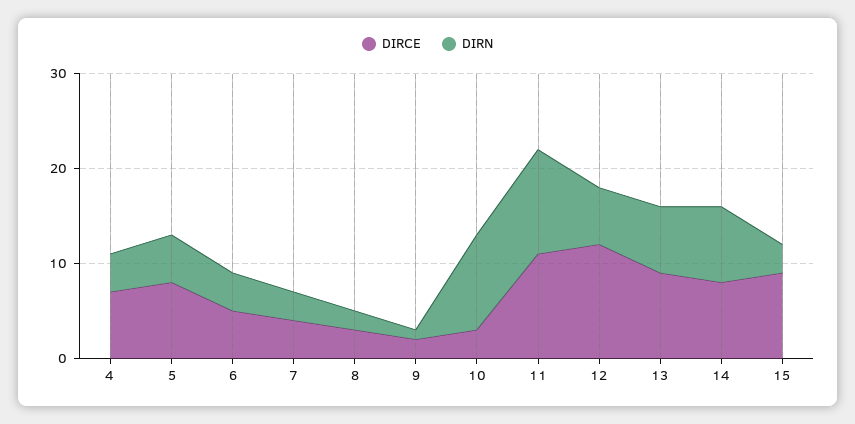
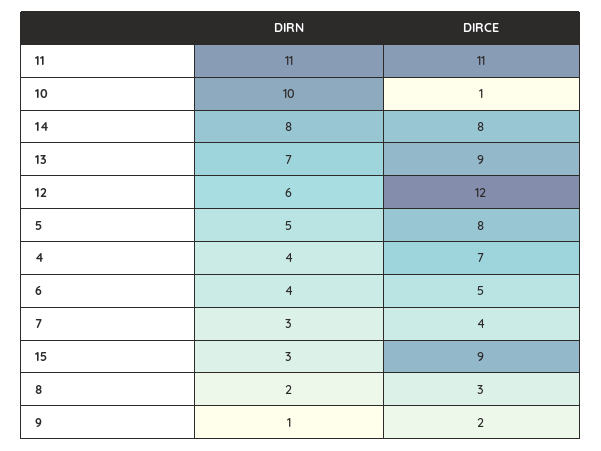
  {
    "DIRCE": {
      "4": 7,
      "5": 8,
      "6": 5,
      "7": 4,
      "8": 3,
      "9": 2,
-     "10": 3,
+     "10": 1,
      "11": 11,
      "12": 12,
      "13": 9,
      "14": 8,
      "15": 9
    },
    "DIRN": {
      "4": 4,
      "5": 5,
      "6": 4,
      "7": 3,
      "8": 2,
      "9": 1,
      "10": 10,
      "11": 11,
      "12": 6,
      "13": 7,
      "14": 8,
      "15": 3
    }
  }

